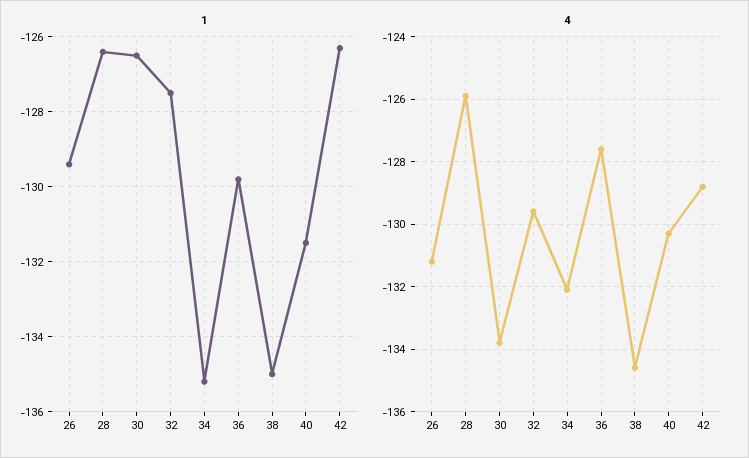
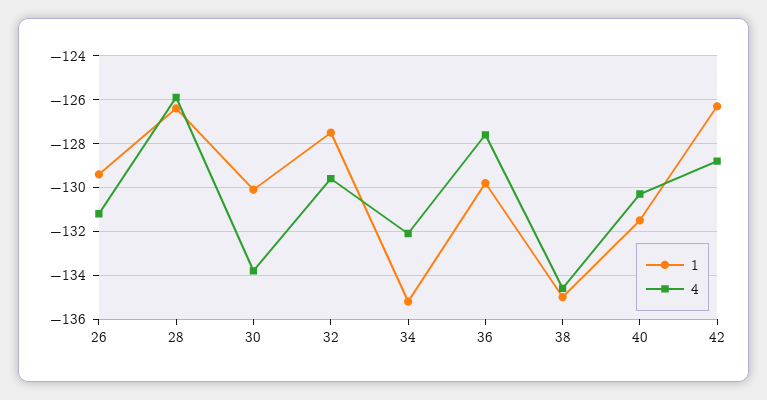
  {
    "1": {
      "26": -129.5,
      "28": -126.5,
-     "30": -126.5,
+     "30": -130,
      "32": -127.5,
      "34": -135,
      "36": -130,
      "38": -135,
      "40": -131.5,
      "42": -126.5
    },
    "4": {
      "26": -131,
      "28": -126,
      "30": -134,
      "32": -129.5,
      "34": -132,
      "36": -127.5,
      "38": -134.5,
      "40": -130.5,
      "42": -129
    }
  }

